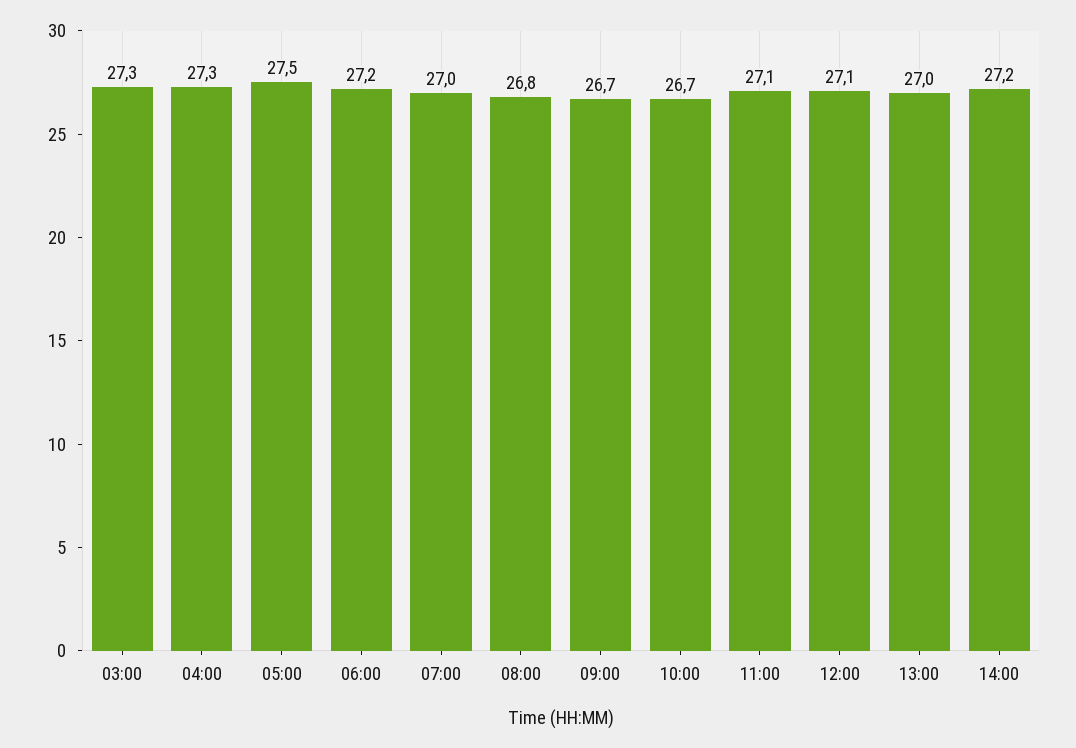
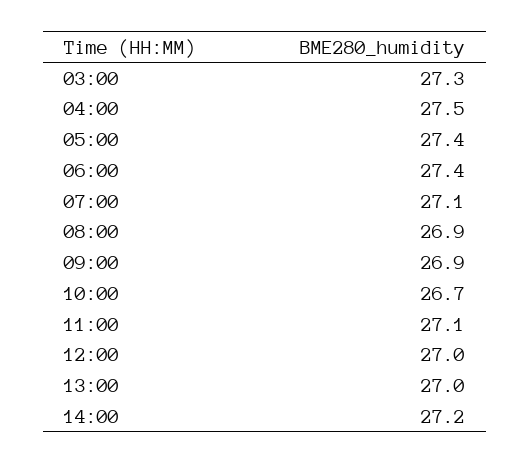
  {
    "03:00": 27.3,
-   "04:00": 27.3,
+   "04:00": 27.5,
-   "05:00": 27.5,
+   "05:00": 27.4,
-   "06:00": 27.2,
+   "06:00": 27.4,
-   "07:00": 27,
+   "07:00": 27.1,
-   "08:00": 26.8,
+   "08:00": 26.9,
-   "09:00": 26.7,
+   "09:00": 26.9,
    "10:00": 26.7,
    "11:00": 27.1,
-   "12:00": 27.1,
+   "12:00": 27,
    "13:00": 27,
    "14:00": 27.2
  }

